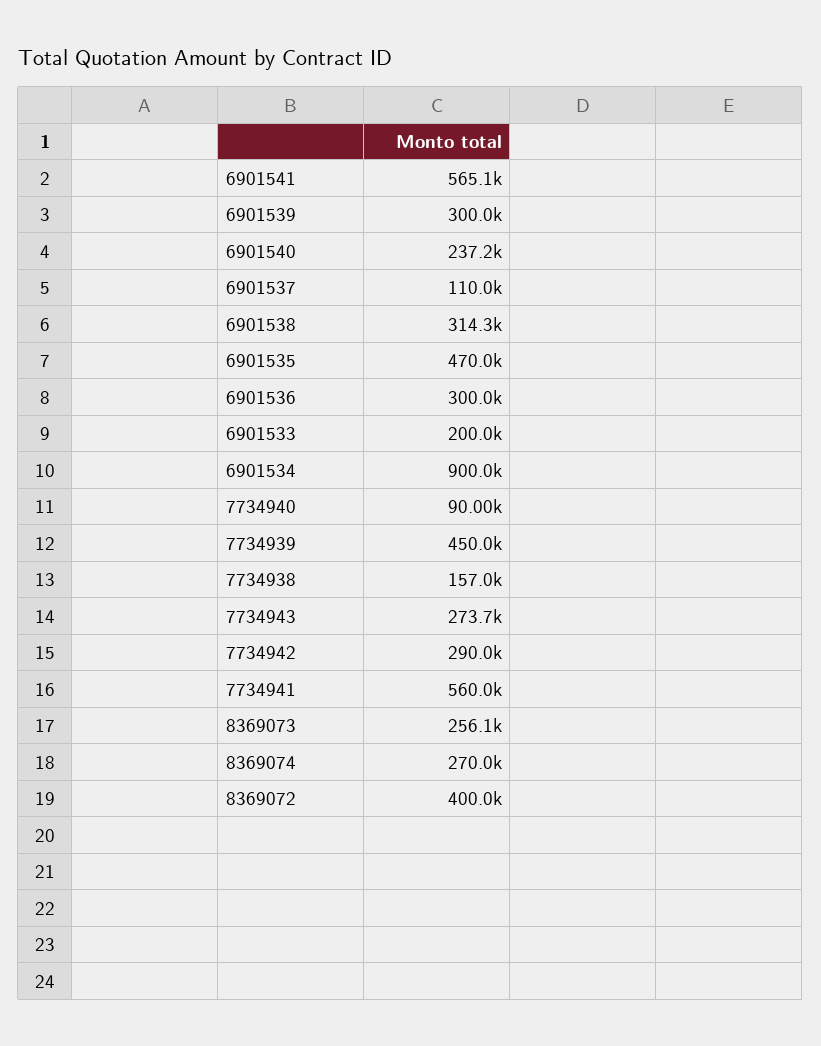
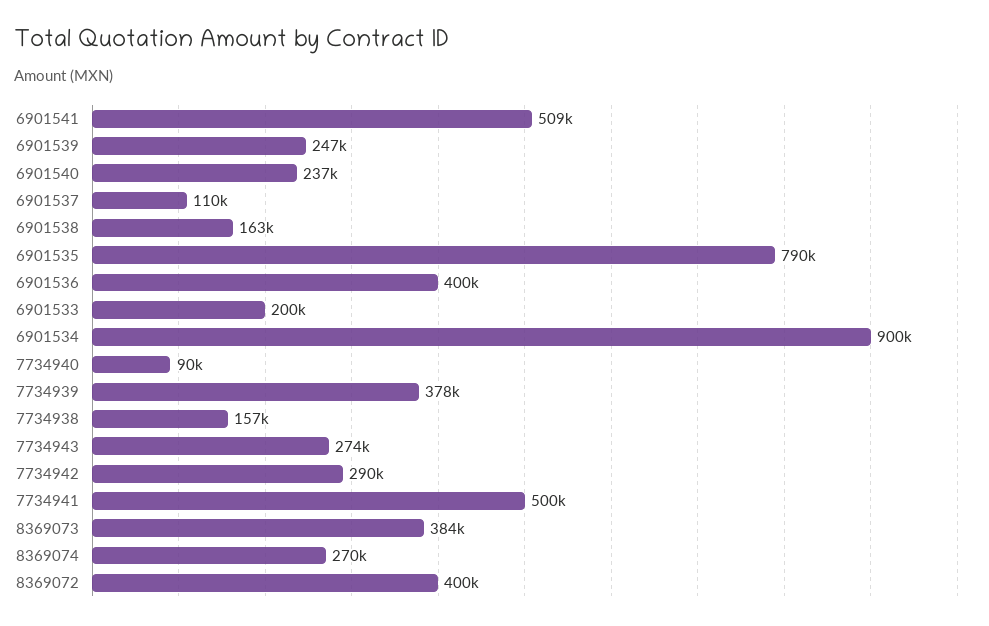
  {
-   "6901541": 565100,
+   "6901541": 509000,
-   "6901539": 300000,
+   "6901539": 247000,
    "6901540": 237200,
    "6901537": 110000,
-   "6901538": 314300,
+   "6901538": 163000,
-   "6901535": 470000,
+   "6901535": 790000,
-   "6901536": 300000,
+   "6901536": 400000,
    "6901533": 200000,
    "6901534": 900000,
    "7734940": 90000,
-   "7734939": 450000,
+   "7734939": 378000,
    "7734938": 157000,
    "7734943": 273700,
    "7734942": 290000,
-   "7734941": 560000,
+   "7734941": 500000,
-   "8369073": 256100,
+   "8369073": 384000,
    "8369074": 270000,
    "8369072": 400000
  }

